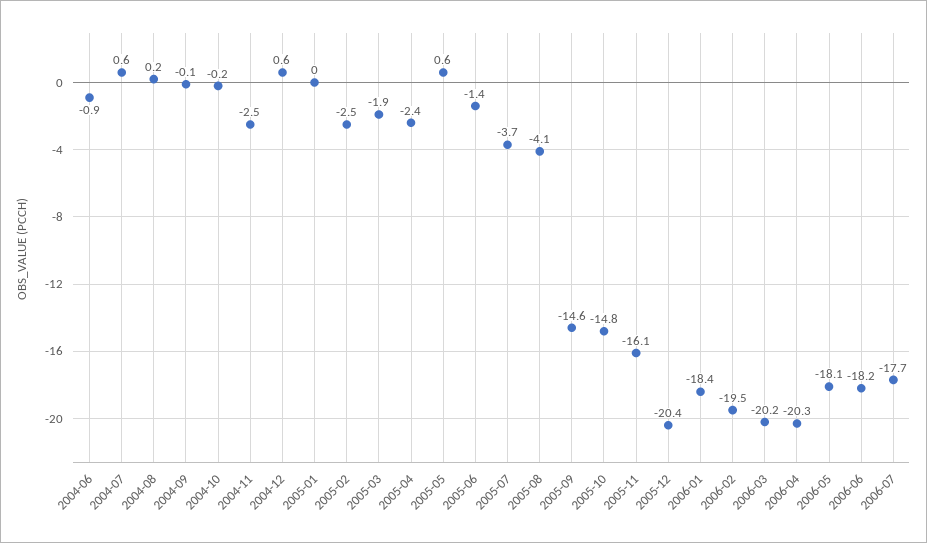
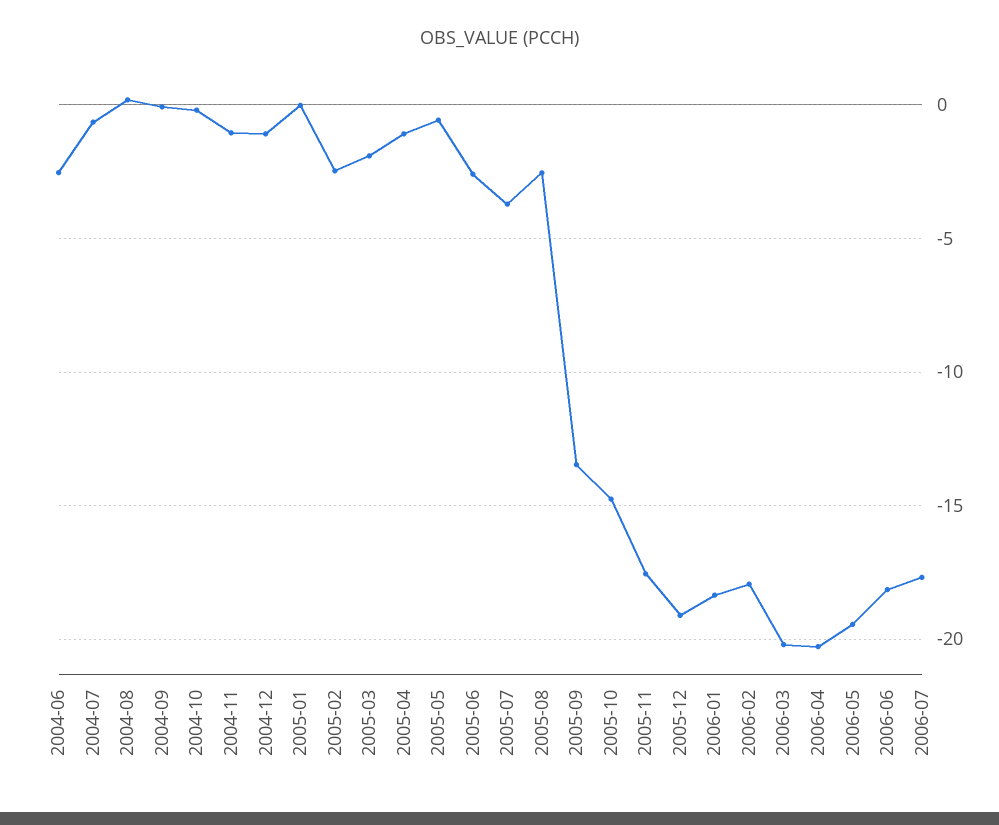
  {
-   "2004-06": -0.9,
+   "2004-06": -2.5,
-   "2004-07": 0.6,
+   "2004-07": -0.5,
    "2004-08": 0.2,
    "2004-09": -0.1,
    "2004-10": -0.2,
-   "2004-11": -2.5,
+   "2004-11": -1,
-   "2004-12": 0.6,
+   "2004-12": -1,
    "2005-01": 0,
    "2005-02": -2.5,
    "2005-03": -1.9,
-   "2005-04": -2.4,
+   "2005-04": -1,
-   "2005-05": 0.6,
+   "2005-05": -0.5,
-   "2005-06": -1.4,
+   "2005-06": -2.5,
    "2005-07": -3.7,
-   "2005-08": -4.1,
+   "2005-08": -2.5,
-   "2005-09": -14.6,
+   "2005-09": -13.5,
    "2005-10": -14.8,
-   "2005-11": -16.1,
+   "2005-11": -17.5,
-   "2005-12": -20.4,
+   "2005-12": -19,
    "2006-01": -18.4,
-   "2006-02": -19.5,
+   "2006-02": -18,
    "2006-03": -20.2,
    "2006-04": -20.3,
-   "2006-05": -18.1,
+   "2006-05": -19.5,
    "2006-06": -18.2,
    "2006-07": -17.7
  }

